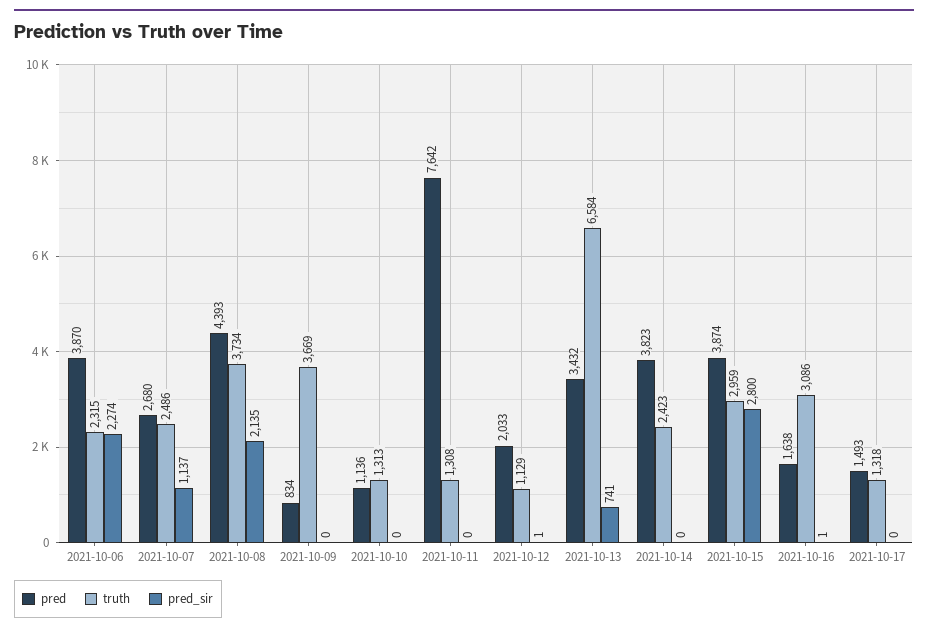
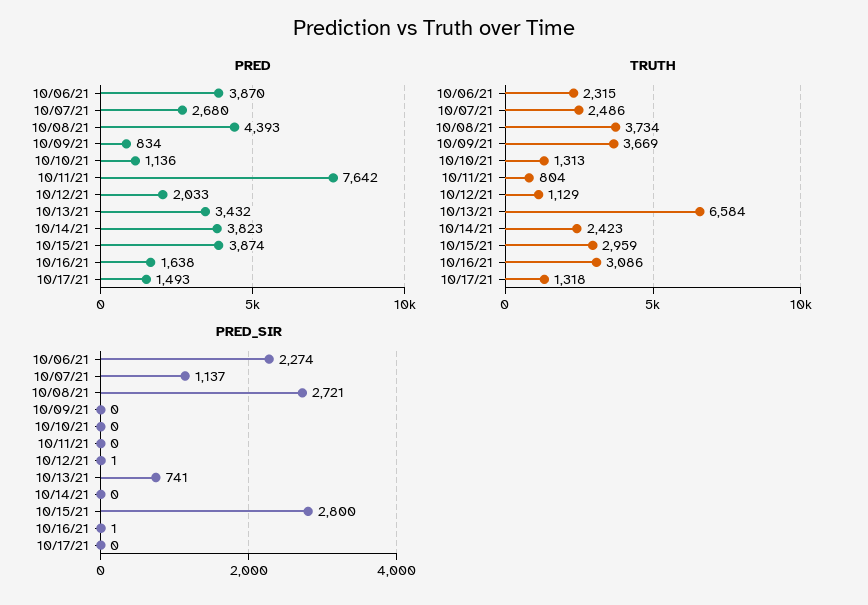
  {
    "pred": {
      "2021-10-06": 3870,
      "2021-10-07": 2680,
      "2021-10-08": 4393,
      "2021-10-09": 834,
      "2021-10-10": 1136,
      "2021-10-11": 7642,
      "2021-10-12": 2033,
      "2021-10-13": 3432,
      "2021-10-14": 3823,
      "2021-10-15": 3874,
      "2021-10-16": 1638,
      "2021-10-17": 1493
    },
    "truth": {
      "2021-10-06": 2315,
      "2021-10-07": 2486,
      "2021-10-08": 3734,
      "2021-10-09": 3669,
      "2021-10-10": 1313,
-     "2021-10-11": 1308,
+     "2021-10-11": 804,
      "2021-10-12": 1129,
      "2021-10-13": 6584,
      "2021-10-14": 2423,
      "2021-10-15": 2959,
      "2021-10-16": 3086,
      "2021-10-17": 1318
    },
    "pred_sir": {
      "2021-10-06": 2274,
      "2021-10-07": 1137,
-     "2021-10-08": 2135,
+     "2021-10-08": 2721,
      "2021-10-09": 0,
      "2021-10-10": 0,
      "2021-10-11": 0,
      "2021-10-12": 1,
      "2021-10-13": 741,
      "2021-10-14": 0,
      "2021-10-15": 2800,
      "2021-10-16": 1,
      "2021-10-17": 0
    }
  }

